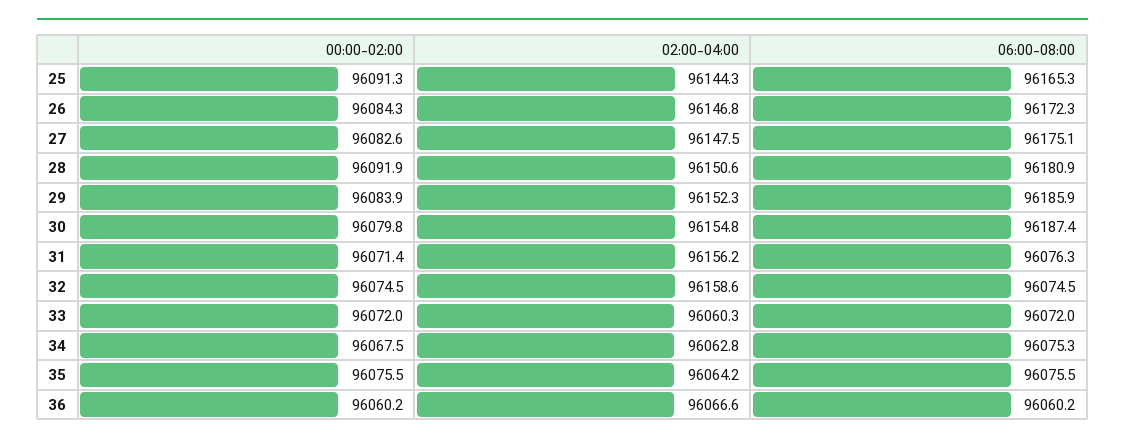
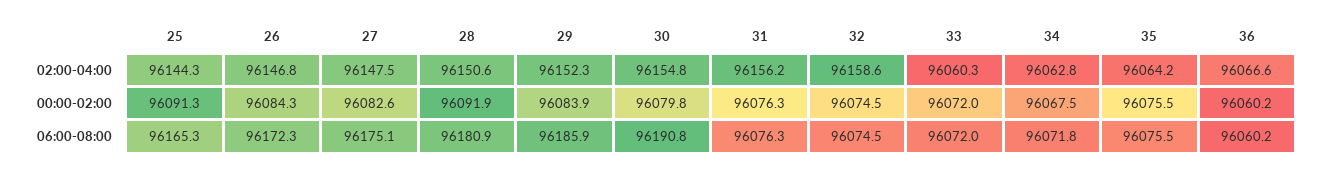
  {
    "00:00-02:00": {
      "25": 96091.3,
      "26": 96084.3,
      "27": 96082.6,
      "28": 96091.9,
      "29": 96083.9,
      "30": 96079.8,
-     "31": 96071.4,
+     "31": 96076.3,
      "32": 96074.5,
      "33": 96072,
      "34": 96067.5,
      "35": 96075.5,
      "36": 96060.2
    },
    "02:00-04:00": {
      "25": 96144.3,
      "26": 96146.8,
      "27": 96147.5,
      "28": 96150.6,
      "29": 96152.3,
      "30": 96154.8,
      "31": 96156.2,
      "32": 96158.6,
      "33": 96060.3,
      "34": 96062.8,
      "35": 96064.2,
      "36": 96066.6
    },
    "06:00-08:00": {
      "25": 96165.3,
      "26": 96172.3,
      "27": 96175.1,
      "28": 96180.9,
      "29": 96185.9,
-     "30": 96187.4,
+     "30": 96190.8,
      "31": 96076.3,
      "32": 96074.5,
      "33": 96072,
-     "34": 96075.3,
+     "34": 96071.8,
      "35": 96075.5,
      "36": 96060.2
    }
  }

